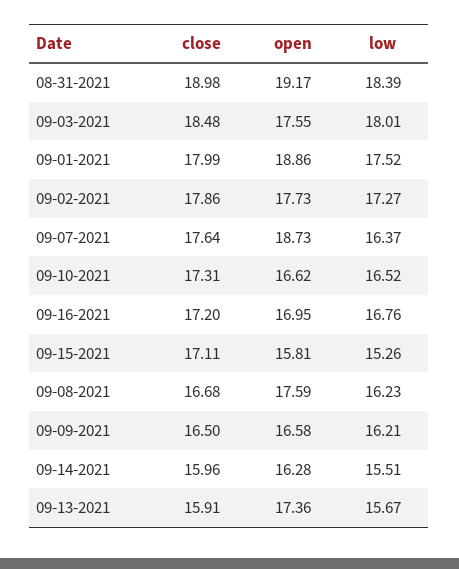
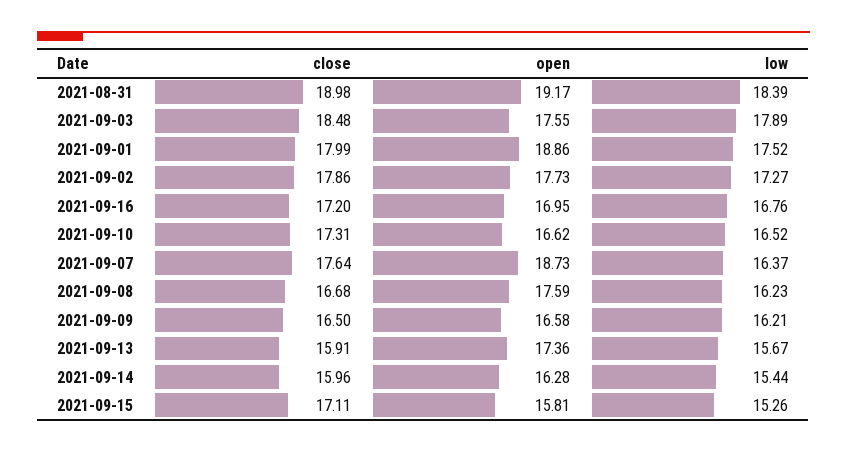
  {
    "close": {
      "08-31-2021": 18.98,
      "09-03-2021": 18.48,
      "09-01-2021": 17.99,
      "09-02-2021": 17.86,
      "09-07-2021": 17.64,
      "09-10-2021": 17.31,
      "09-16-2021": 17.2,
      "09-15-2021": 17.11,
      "09-08-2021": 16.68,
      "09-09-2021": 16.5,
      "09-14-2021": 15.96,
      "09-13-2021": 15.91
    },
    "open": {
      "08-31-2021": 19.17,
      "09-03-2021": 17.55,
      "09-01-2021": 18.86,
      "09-02-2021": 17.73,
      "09-07-2021": 18.73,
      "09-10-2021": 16.62,
      "09-16-2021": 16.95,
      "09-15-2021": 15.81,
      "09-08-2021": 17.59,
      "09-09-2021": 16.58,
      "09-14-2021": 16.28,
      "09-13-2021": 17.36
    },
    "low": {
      "08-31-2021": 18.39,
-     "09-03-2021": 18.01,
+     "09-03-2021": 17.89,
      "09-01-2021": 17.52,
      "09-02-2021": 17.27,
      "09-07-2021": 16.37,
      "09-10-2021": 16.52,
      "09-16-2021": 16.76,
      "09-15-2021": 15.26,
      "09-08-2021": 16.23,
      "09-09-2021": 16.21,
-     "09-14-2021": 15.51,
+     "09-14-2021": 15.44,
      "09-13-2021": 15.67
    }
  }

